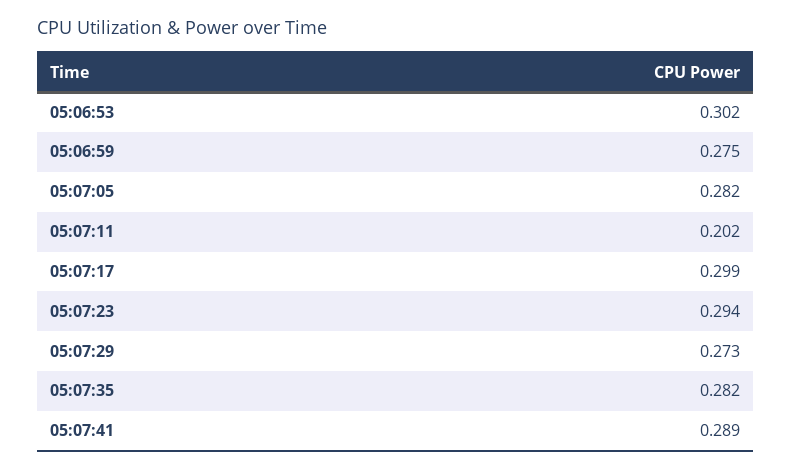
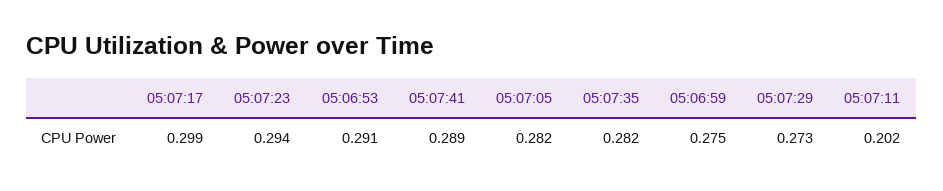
  {
-   "05:06:53": 0.302,
+   "05:06:53": 0.291,
    "05:06:59": 0.275,
    "05:07:05": 0.282,
    "05:07:11": 0.202,
    "05:07:17": 0.299,
    "05:07:23": 0.294,
    "05:07:29": 0.273,
    "05:07:35": 0.282,
    "05:07:41": 0.289
  }

